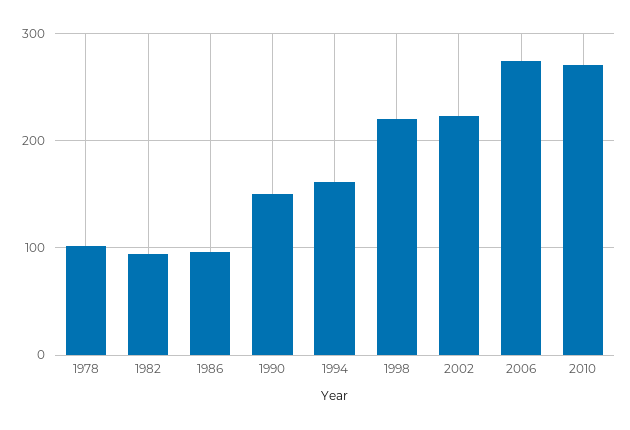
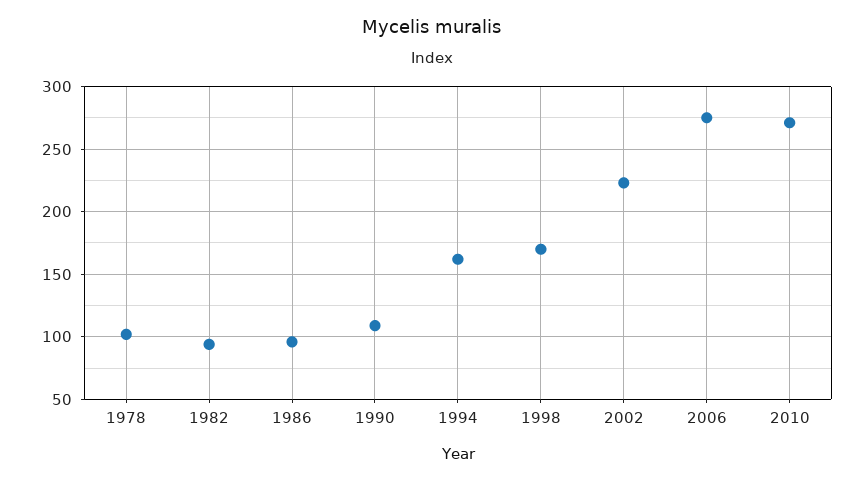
  {
    "1978": 100,
    "1982": 95,
    "1986": 95,
-   "1990": 150,
+   "1990": 110,
    "1994": 160,
-   "1998": 220,
+   "1998": 170,
    "2002": 225,
    "2006": 275,
    "2010": 270
  }

